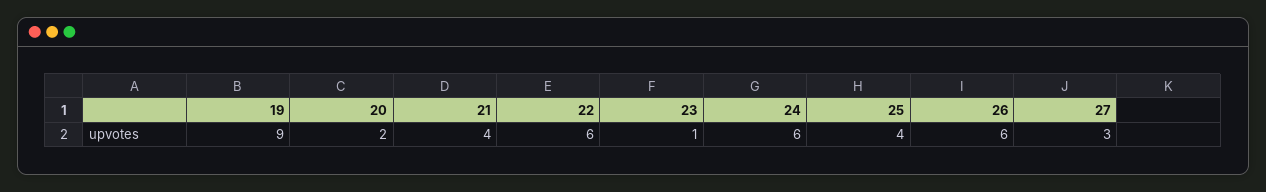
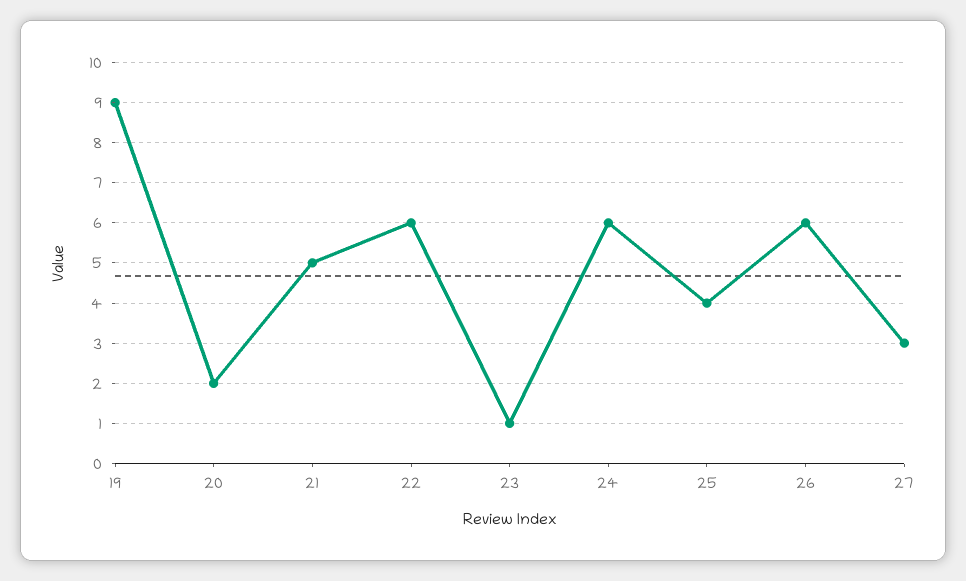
  {
    "19": 9,
    "20": 2,
-   "21": 4,
+   "21": 5,
    "22": 6,
    "23": 1,
    "24": 6,
    "25": 4,
    "26": 6,
    "27": 3
  }

